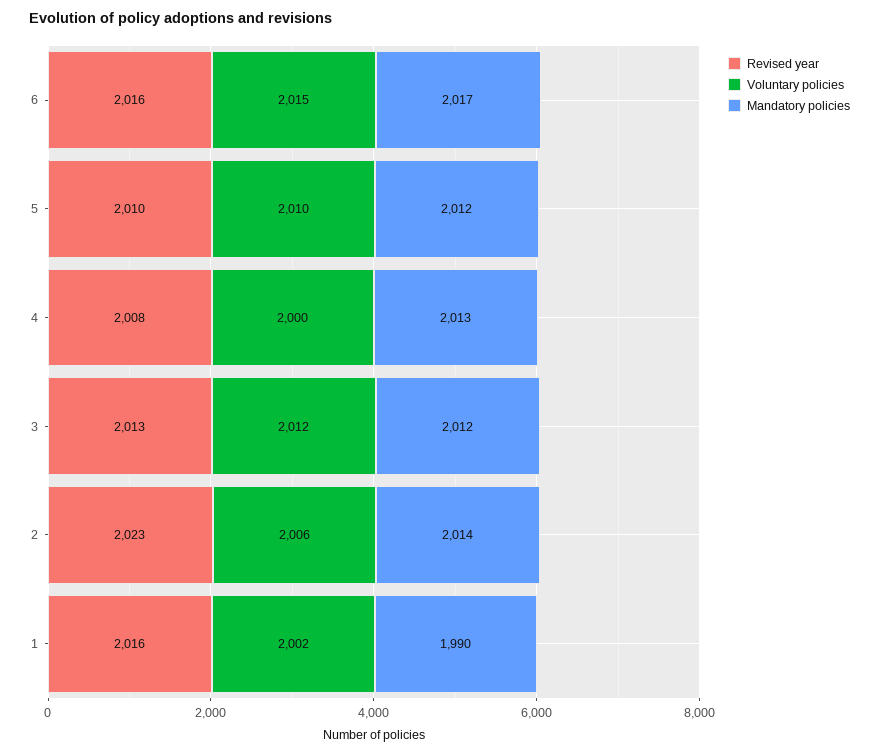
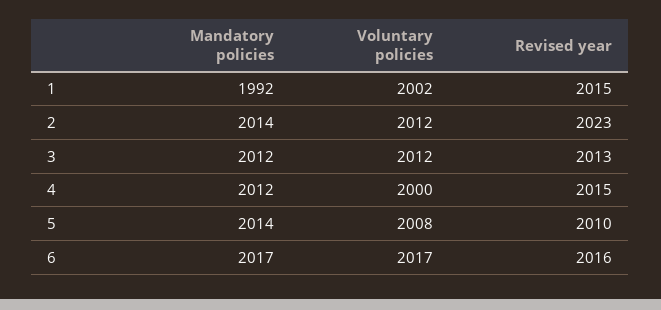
  {
    "Revised year": {
      "6": 2016,
      "5": 2010,
-     "4": 2008,
+     "4": 2015,
      "3": 2013,
      "2": 2023,
-     "1": 2016
+     "1": 2015
    },
    "Voluntary policies": {
-     "6": 2015,
+     "6": 2017,
-     "5": 2010,
+     "5": 2008,
      "4": 2000,
      "3": 2012,
-     "2": 2006,
+     "2": 2012,
      "1": 2002
    },
    "Mandatory policies": {
      "6": 2017,
-     "5": 2012,
+     "5": 2014,
-     "4": 2013,
+     "4": 2012,
      "3": 2012,
      "2": 2014,
-     "1": 1990
+     "1": 1992
    }
  }

